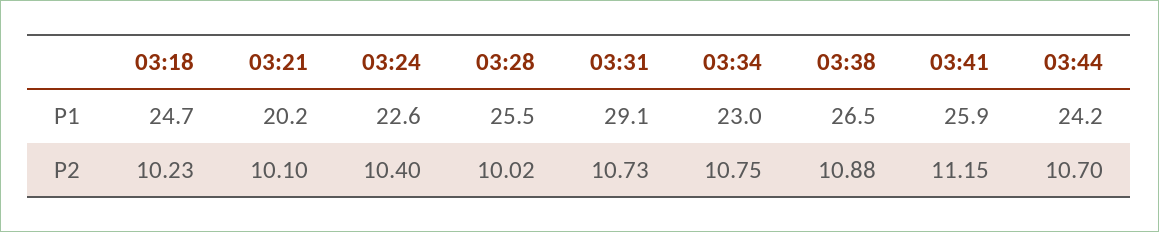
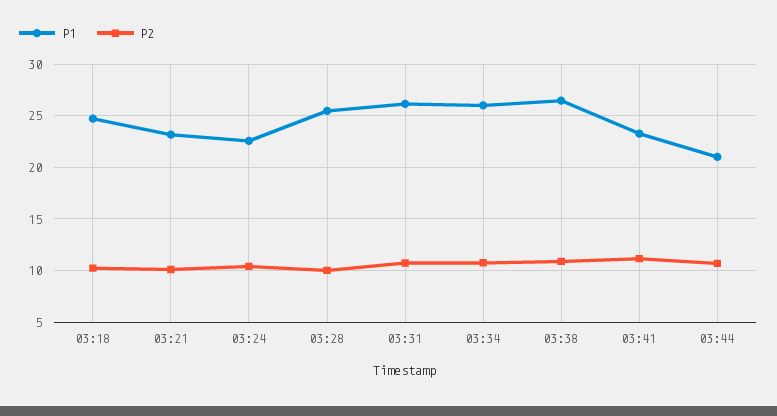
  {
    "P1": {
      "03:18": 24.7,
-     "03:21": 20.2,
+     "03:21": 23,
      "03:24": 22.6,
      "03:28": 25.5,
-     "03:31": 29.1,
+     "03:31": 26,
-     "03:34": 23,
+     "03:34": 26,
      "03:38": 26.5,
-     "03:41": 25.9,
+     "03:41": 23,
-     "03:44": 24.2
+     "03:44": 21
    },
    "P2": {
      "03:18": 10.23,
      "03:21": 10.1,
      "03:24": 10.4,
      "03:28": 10.02,
      "03:31": 10.73,
      "03:34": 10.75,
      "03:38": 10.88,
      "03:41": 11.15,
      "03:44": 10.7
    }
  }

